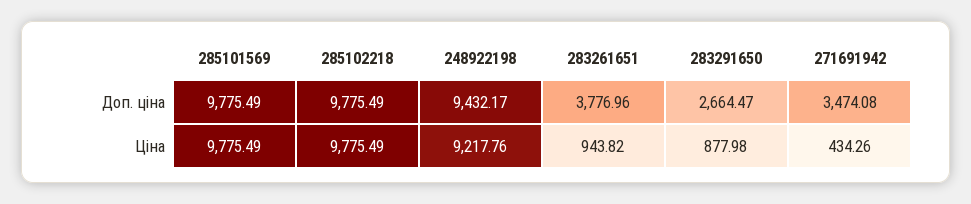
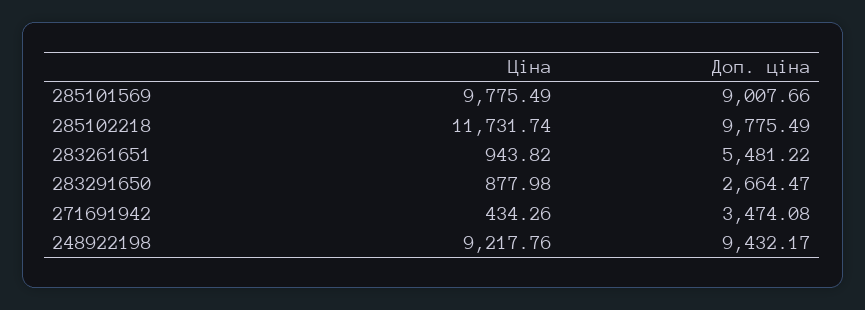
  {
    "285101569": {
-     "Доп. ціна": 9775.49,
+     "Доп. ціна": 9007.66,
      "Ціна": 9775.49
    },
    "285102218": {
      "Доп. ціна": 9775.49,
-     "Ціна": 9775.49
+     "Ціна": 11731.74
    },
    "248922198": {
      "Доп. ціна": 9432.17,
      "Ціна": 9217.76
    },
    "283261651": {
-     "Доп. ціна": 3776.96,
+     "Доп. ціна": 5481.22,
      "Ціна": 943.82
    },
    "283291650": {
      "Доп. ціна": 2664.47,
      "Ціна": 877.98
    },
    "271691942": {
      "Доп. ціна": 3474.08,
      "Ціна": 434.26
    }
  }

